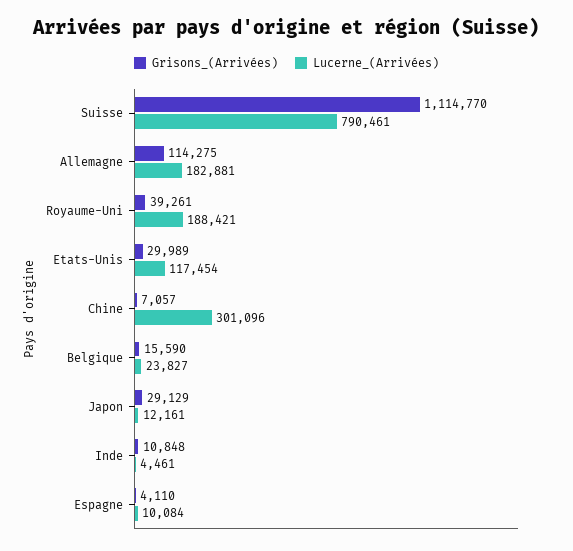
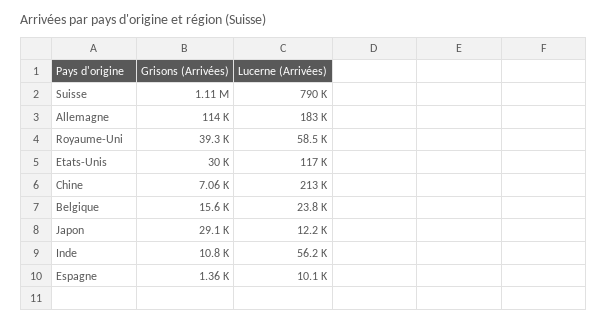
  {
    "Grisons_(Arrivées)": {
      "Suisse": 1114770,
      "Allemagne": 114275,
      "Royaume-Uni": 39261,
      "Etats-Unis": 29989,
      "Chine": 7057,
      "Belgique": 15590,
      "Japon": 29129,
      "Inde": 10848,
-     "Espagne": 4110
+     "Espagne": 1360
    },
    "Lucerne_(Arrivées)": {
      "Suisse": 790461,
      "Allemagne": 182881,
-     "Royaume-Uni": 188421,
+     "Royaume-Uni": 58500,
      "Etats-Unis": 117454,
-     "Chine": 301096,
+     "Chine": 213000,
      "Belgique": 23827,
      "Japon": 12161,
-     "Inde": 4461,
+     "Inde": 56200,
      "Espagne": 10084
    }
  }

